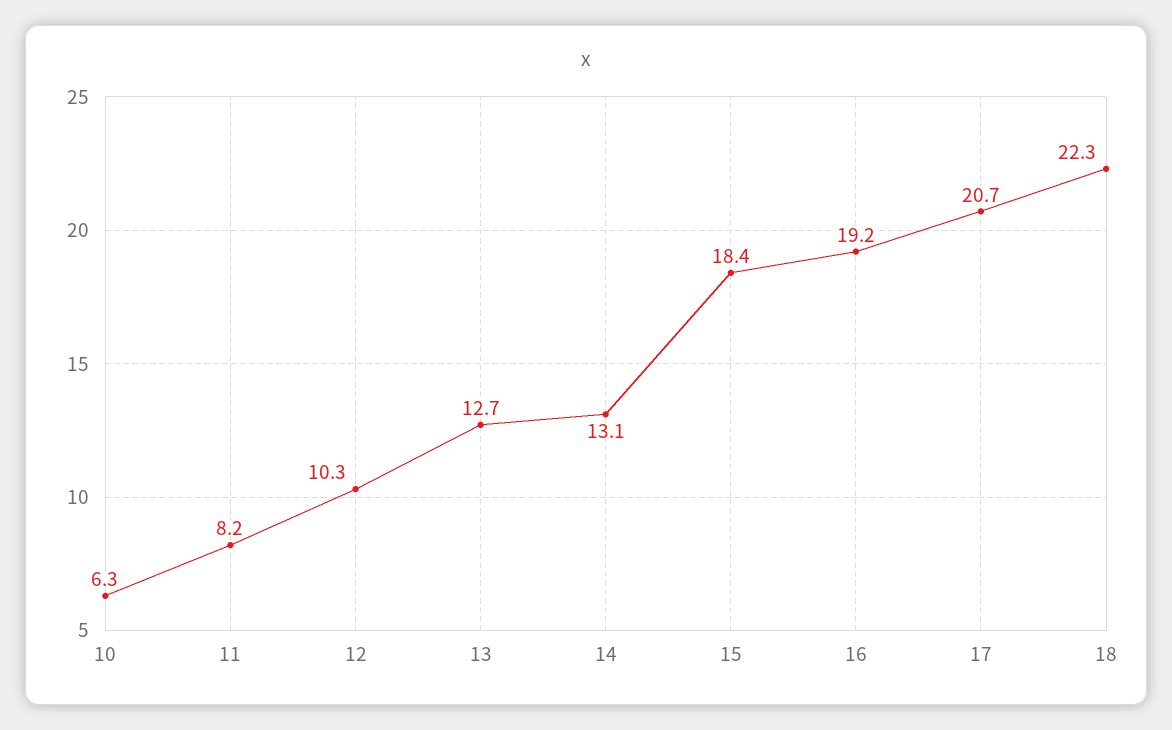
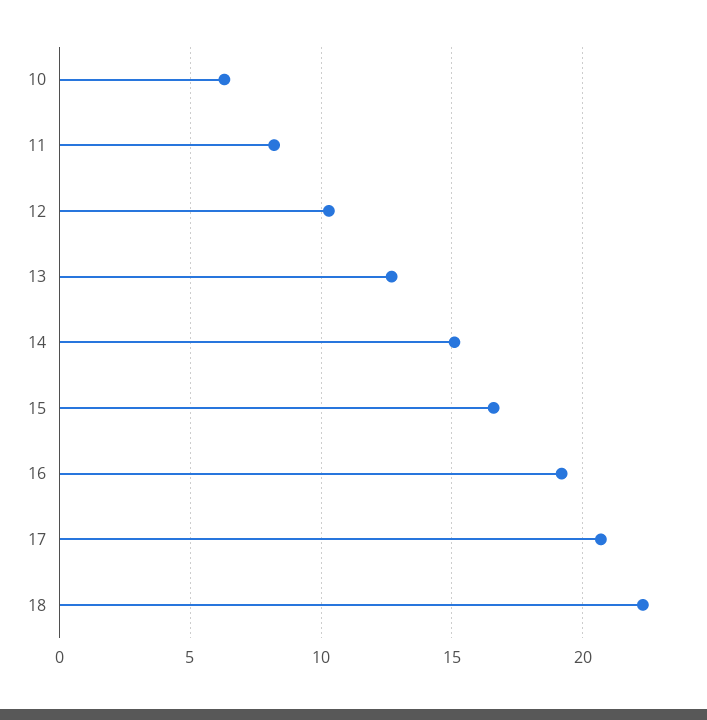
  {
    "10": 6.3,
    "11": 8.2,
    "12": 10.3,
    "13": 12.7,
-   "14": 13.1,
+   "14": 15,
-   "15": 18.4,
+   "15": 16.5,
    "16": 19.2,
    "17": 20.7,
    "18": 22.3
  }

